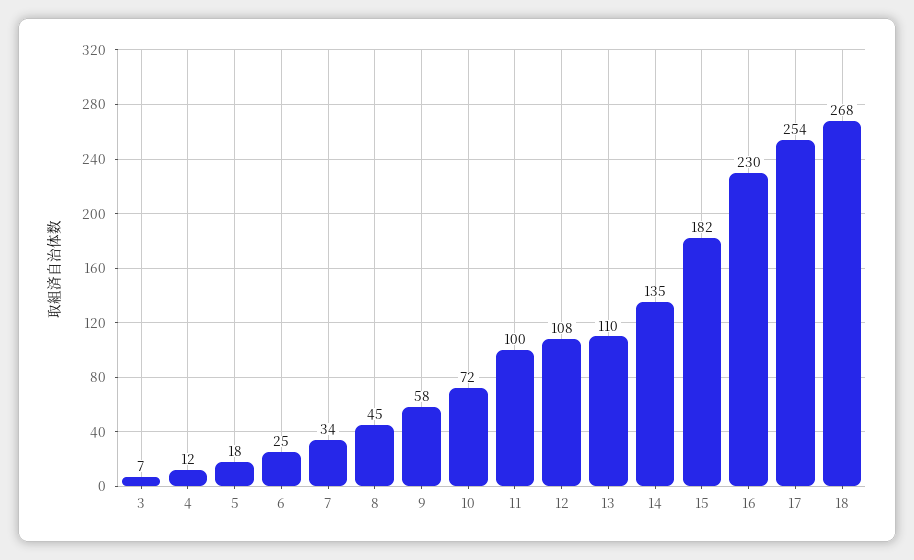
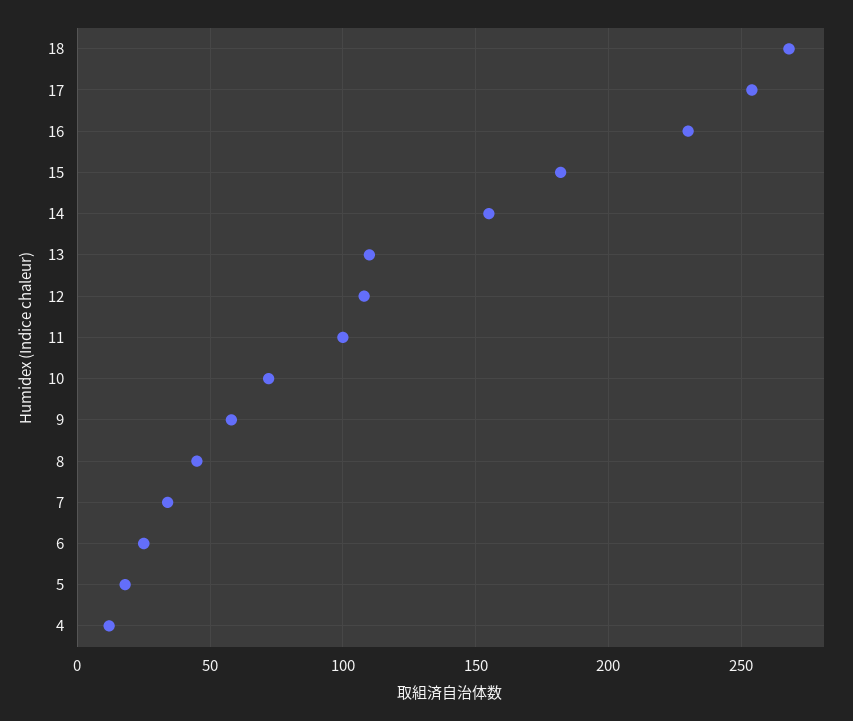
  {
-   "3": 7,
    "4": 12,
    "5": 18,
    "6": 25,
    "7": 34,
    "8": 45,
    "9": 58,
    "10": 72,
    "11": 100,
    "12": 108,
    "13": 110,
-   "14": 135,
+   "14": 155,
    "15": 182,
    "16": 230,
    "17": 254,
    "18": 268
  }

